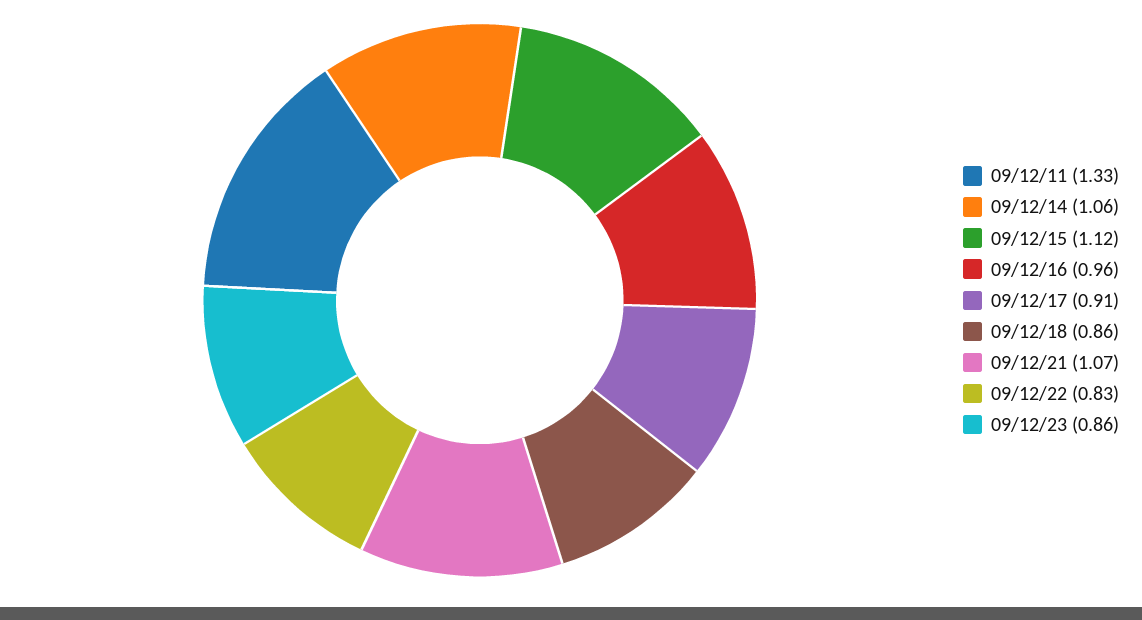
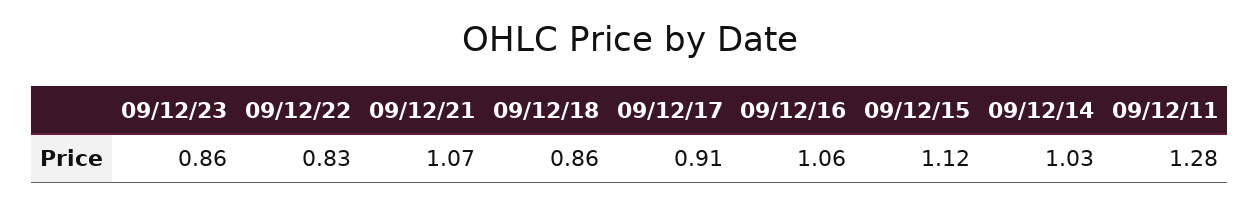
  {
-   "09/12/11": 1.33,
+   "09/12/11": 1.28,
-   "09/12/14": 1.06,
+   "09/12/14": 1.03,
    "09/12/15": 1.12,
-   "09/12/16": 0.96,
+   "09/12/16": 1.06,
    "09/12/17": 0.91,
    "09/12/18": 0.86,
    "09/12/21": 1.07,
    "09/12/22": 0.83,
    "09/12/23": 0.86
  }

